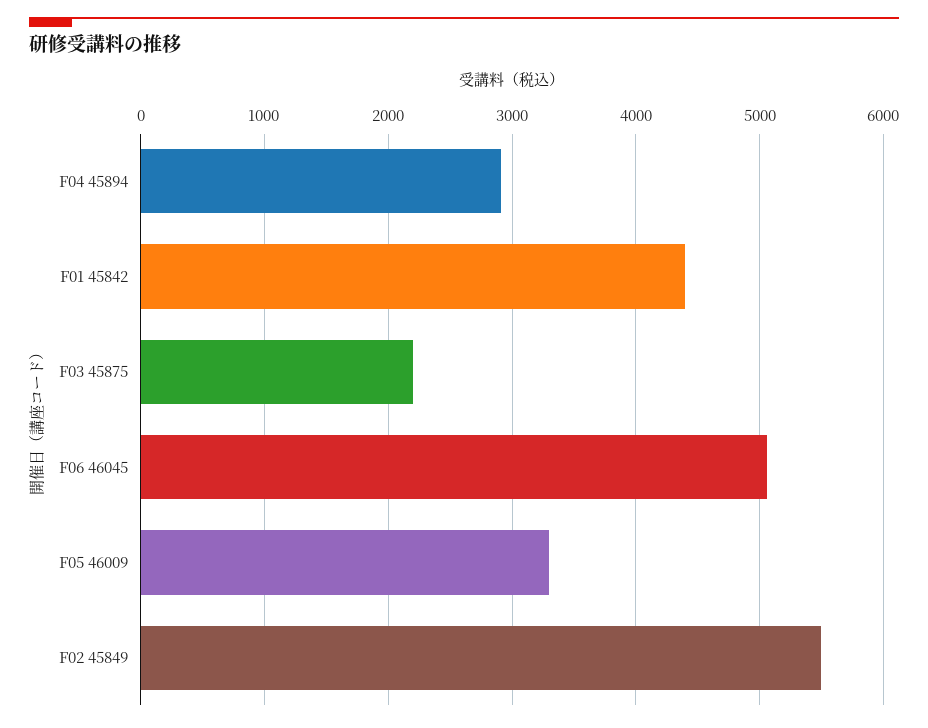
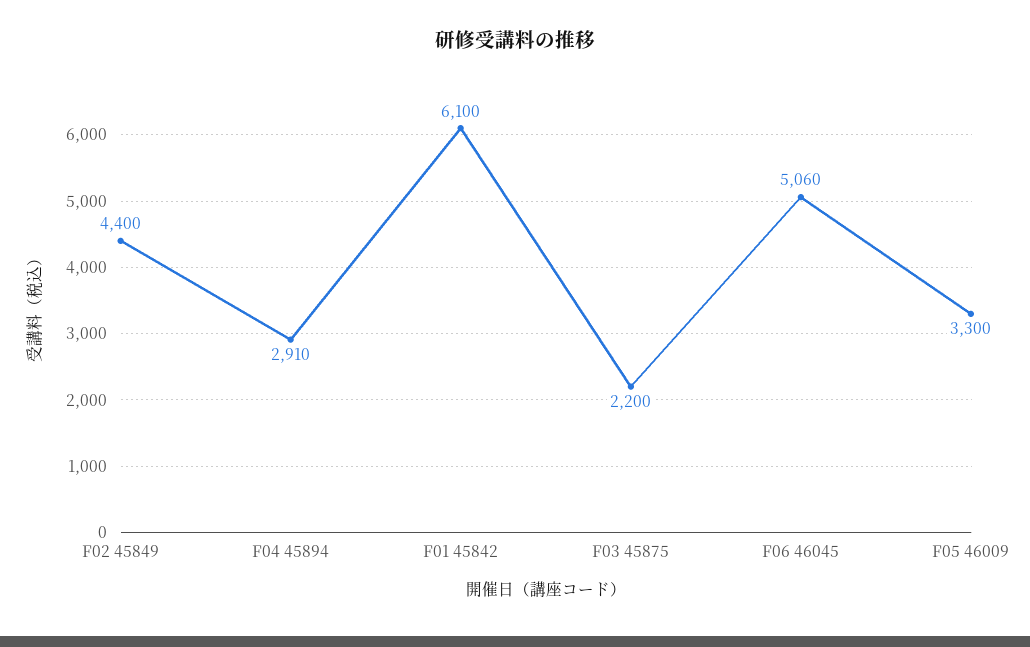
  {
    "F04 45894": 2910,
-   "F01 45842": 4400,
+   "F01 45842": 6100,
    "F03 45875": 2200,
    "F06 46045": 5060,
    "F05 46009": 3300,
-   "F02 45849": 5500
+   "F02 45849": 4400
  }

